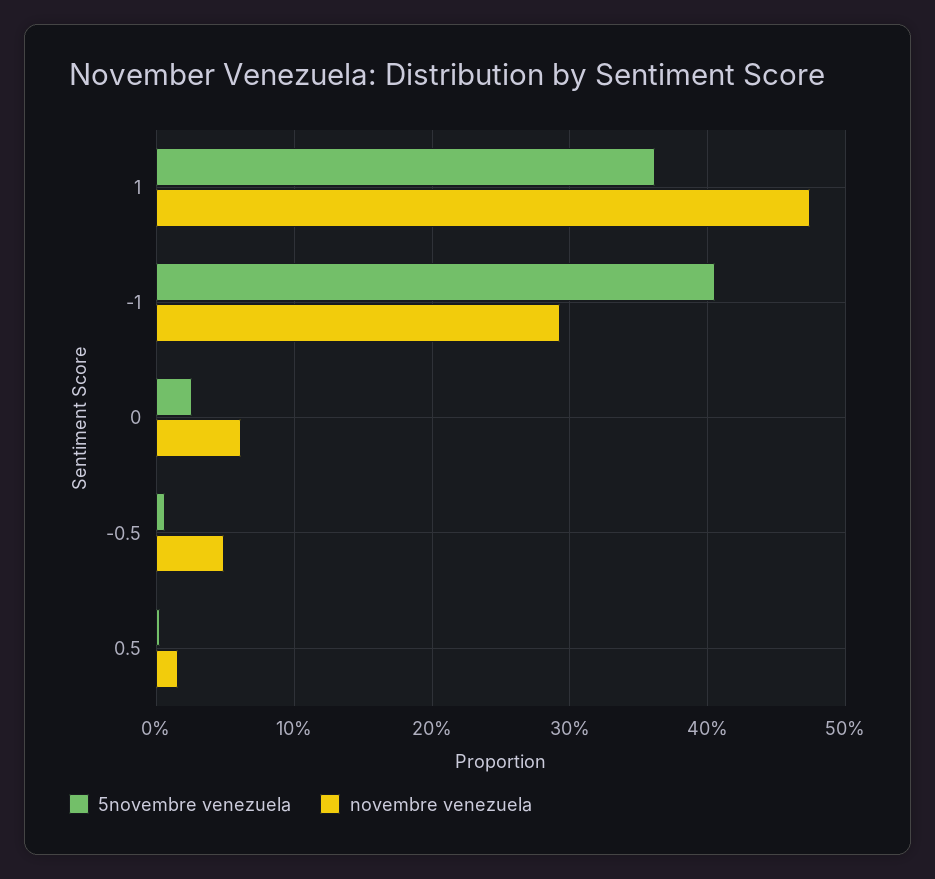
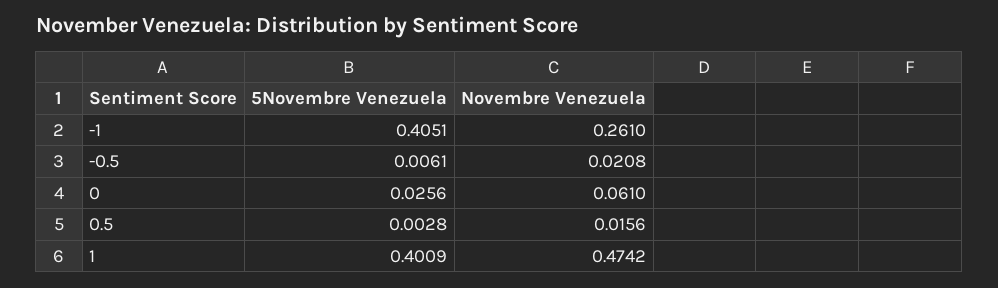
  {
    "5novembre venezuela": {
-     "1": 0.36,
+     "1": 0.4009,
      "-1": 0.4051,
      "0": 0.0256,
      "-0.5": 0.0061,
      "0.5": 0.0028
    },
    "novembre venezuela": {
      "1": 0.4742,
-     "-1": 0.29,
+     "-1": 0.261,
      "0": 0.061,
-     "-0.5": 0.05,
+     "-0.5": 0.0208,
      "0.5": 0.0156
    }
  }

